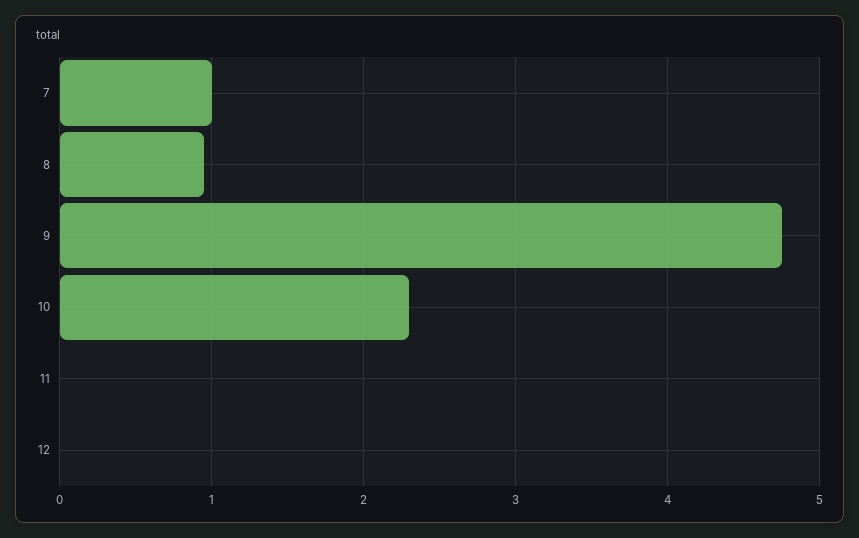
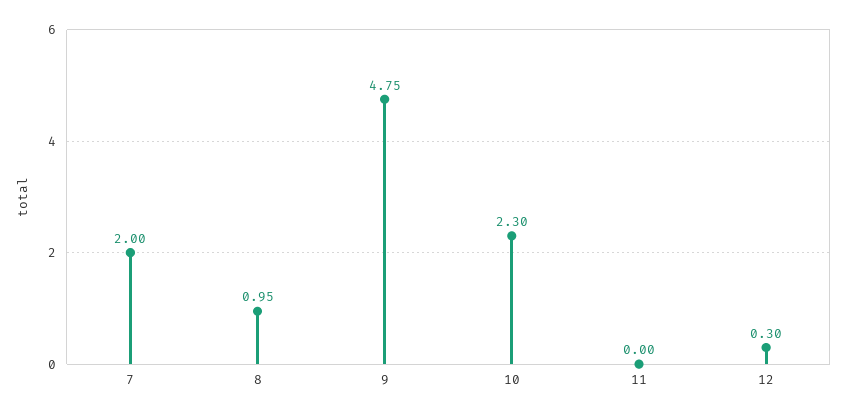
  {
-   "7": 1,
+   "7": 2,
    "8": 0.95,
    "9": 4.75,
    "10": 2.3,
    "11": 0,
-   "12": 0
+   "12": 0.3
  }

